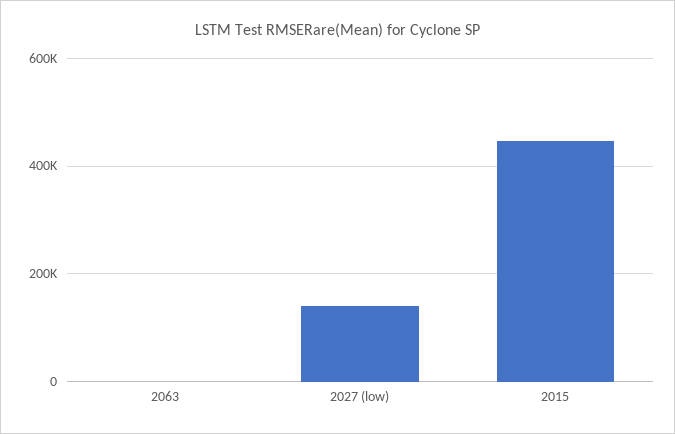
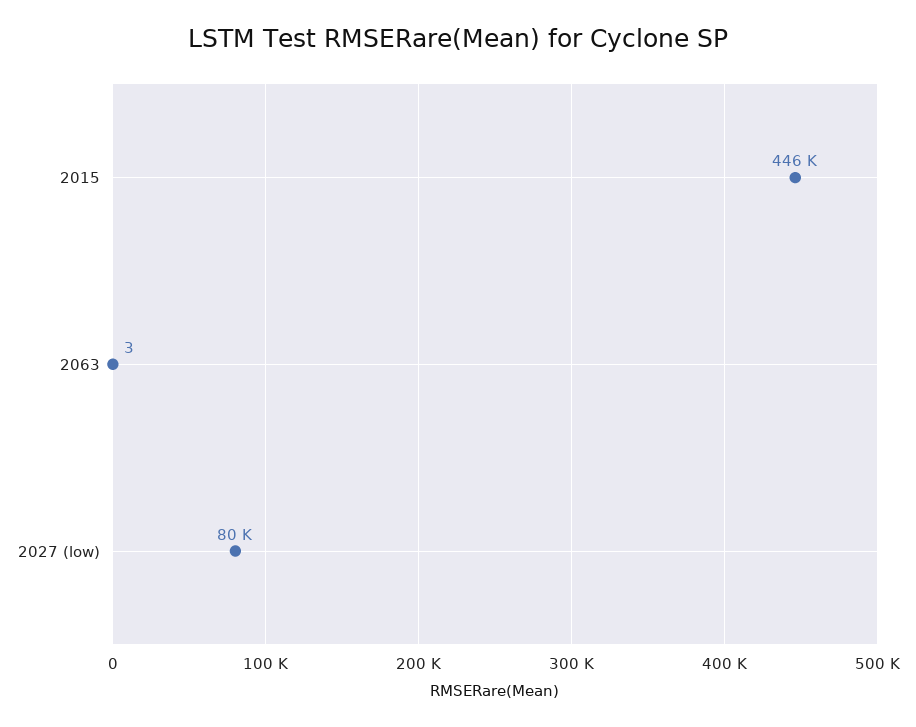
  {
    "2063": 3,
-   "2027 (low)": 140000,
+   "2027 (low)": 80000,
    "2015": 446000
  }

